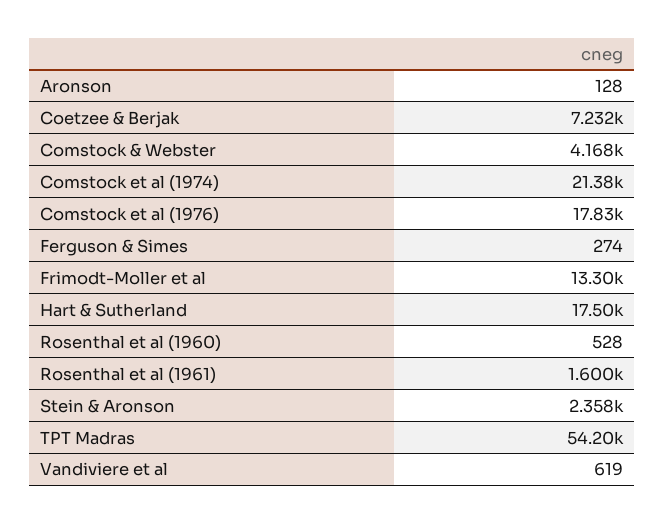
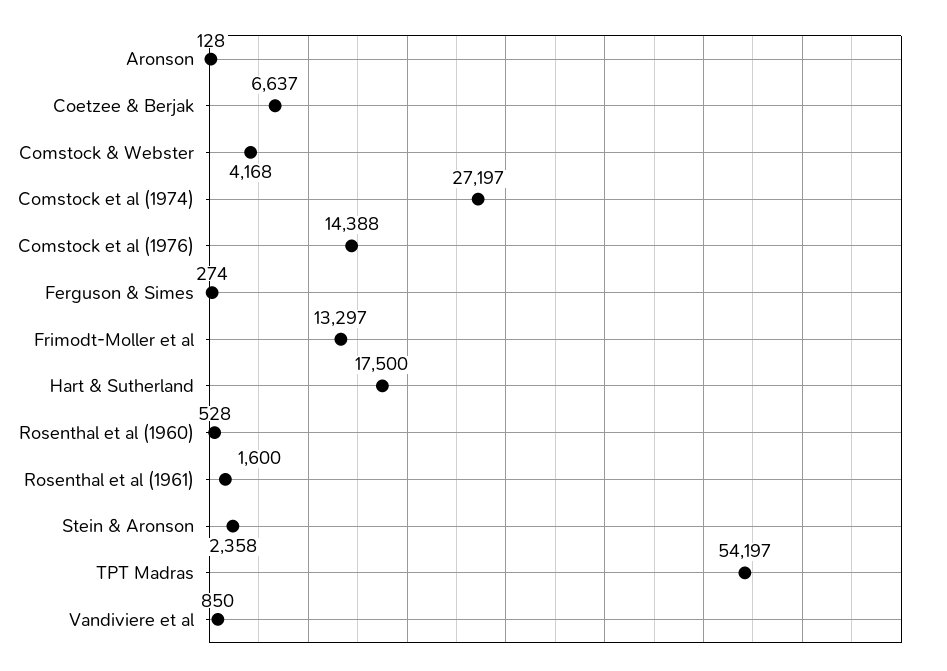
  {
    "Aronson": 128,
-   "Coetzee & Berjak": 7232,
+   "Coetzee & Berjak": 6637,
    "Comstock & Webster": 4168,
-   "Comstock et al (1974)": 21380,
+   "Comstock et al (1974)": 27197,
-   "Comstock et al (1976)": 17830,
+   "Comstock et al (1976)": 14388,
    "Ferguson & Simes": 274,
    "Frimodt-Moller et al": 13297,
    "Hart & Sutherland": 17500,
    "Rosenthal et al (1960)": 528,
    "Rosenthal et al (1961)": 1600,
    "Stein & Aronson": 2358,
    "TPT Madras": 54197,
-   "Vandiviere et al": 619
+   "Vandiviere et al": 850
  }

